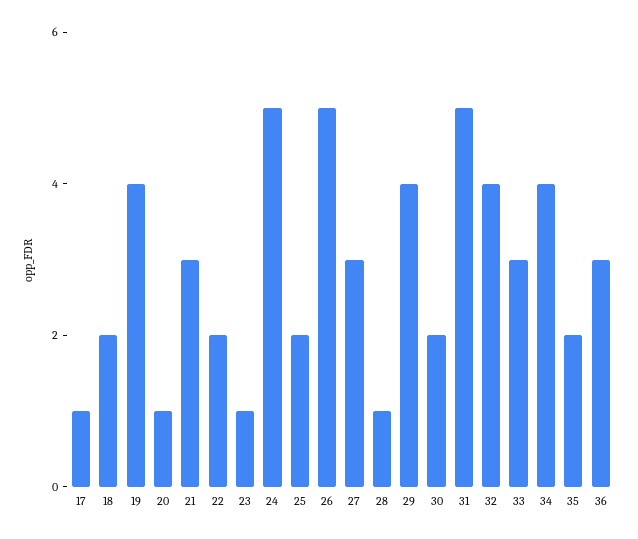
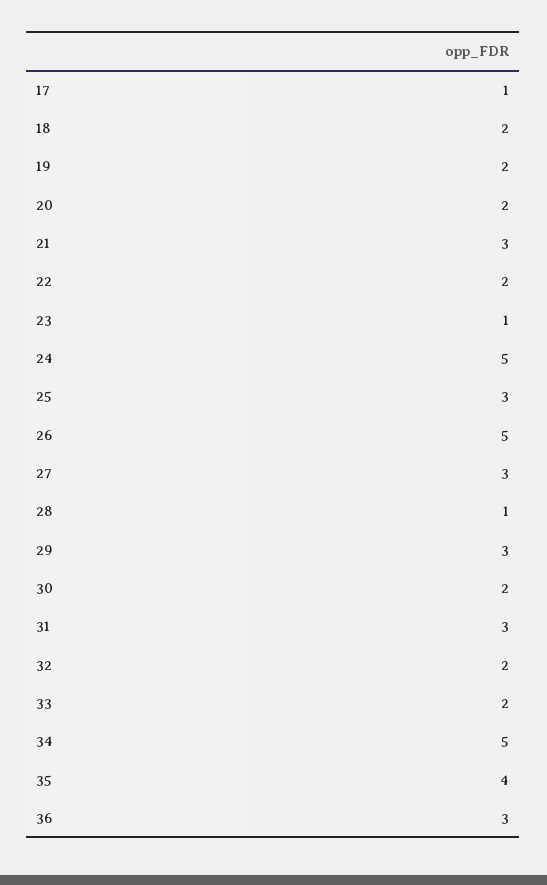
  {
    "17": 1,
    "18": 2,
-   "19": 4,
+   "19": 2,
-   "20": 1,
+   "20": 2,
    "21": 3,
    "22": 2,
    "23": 1,
    "24": 5,
-   "25": 2,
+   "25": 3,
    "26": 5,
    "27": 3,
    "28": 1,
-   "29": 4,
+   "29": 3,
    "30": 2,
-   "31": 5,
+   "31": 3,
-   "32": 4,
+   "32": 2,
-   "33": 3,
+   "33": 2,
-   "34": 4,
+   "34": 5,
-   "35": 2,
+   "35": 4,
    "36": 3
  }

